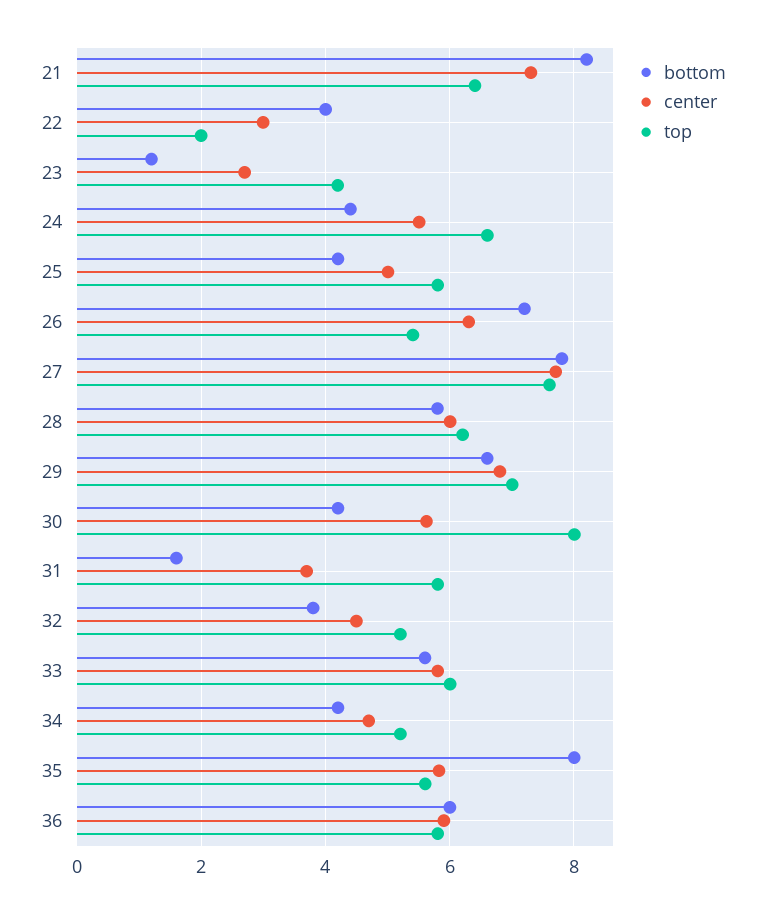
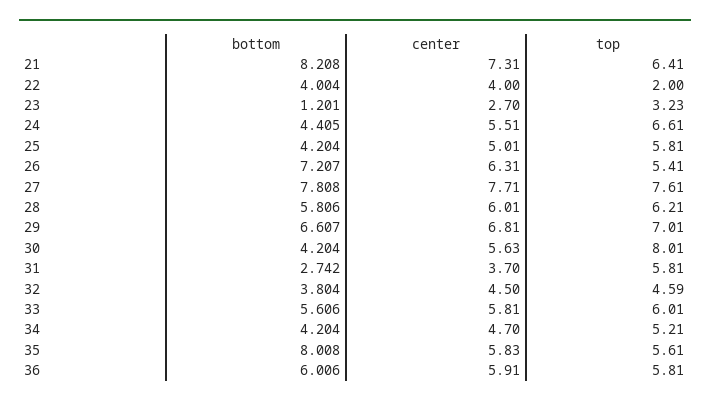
  {
    "bottom": {
      "21": 8.208,
      "22": 4.004,
      "23": 1.201,
      "24": 4.405,
      "25": 4.204,
      "26": 7.207,
      "27": 7.808,
      "28": 5.806,
      "29": 6.607,
      "30": 4.204,
-     "31": 1.6,
+     "31": 2.742,
      "32": 3.804,
      "33": 5.606,
      "34": 4.204,
      "35": 8.008,
      "36": 6.006
    },
    "center": {
      "21": 7.31,
-     "22": 3,
+     "22": 4,
      "23": 2.7,
      "24": 5.51,
      "25": 5.01,
      "26": 6.31,
      "27": 7.71,
      "28": 6.01,
      "29": 6.81,
      "30": 5.63,
      "31": 3.7,
      "32": 4.5,
      "33": 5.81,
      "34": 4.7,
      "35": 5.83,
      "36": 5.91
    },
    "top": {
      "21": 6.41,
      "22": 2,
-     "23": 4.2,
+     "23": 3.23,
      "24": 6.61,
      "25": 5.81,
      "26": 5.41,
      "27": 7.61,
      "28": 6.21,
      "29": 7.01,
      "30": 8.01,
      "31": 5.81,
-     "32": 5.2,
+     "32": 4.59,
      "33": 6.01,
      "34": 5.21,
      "35": 5.61,
      "36": 5.81
    }
  }

